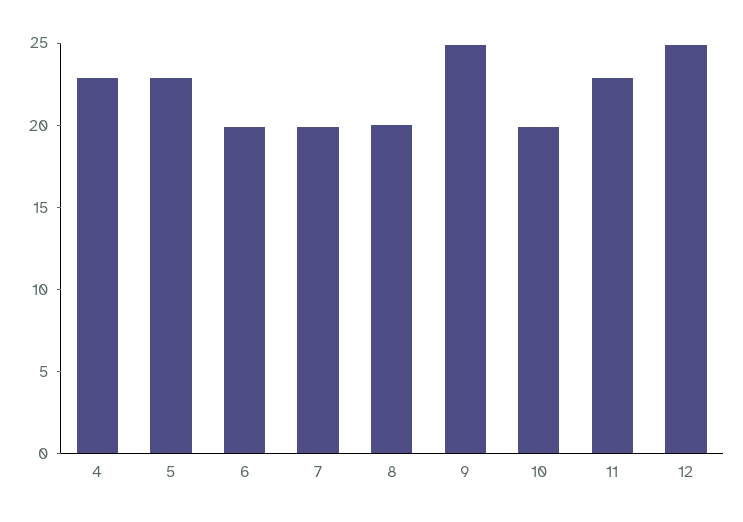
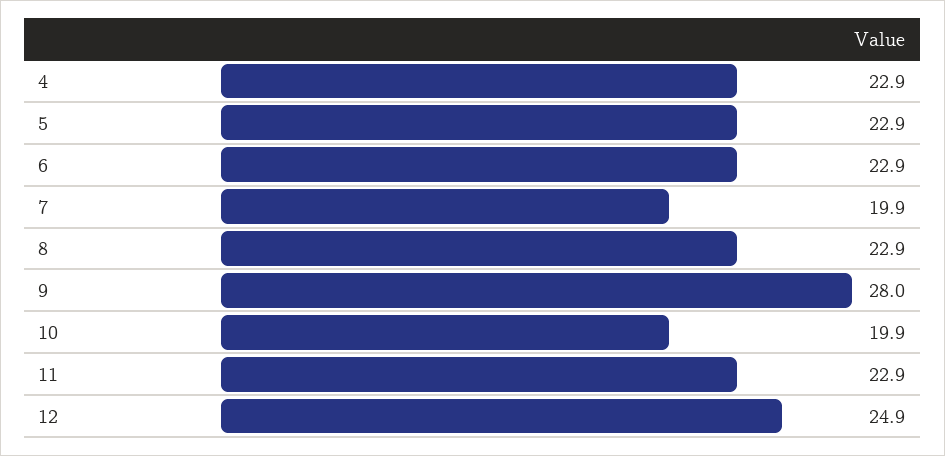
  {
    "4": 22.9,
    "5": 22.9,
-   "6": 20,
+   "6": 22.9,
    "7": 19.9,
-   "8": 20,
+   "8": 22.9,
-   "9": 25,
+   "9": 28,
    "10": 19.9,
    "11": 22.9,
    "12": 24.9
  }

